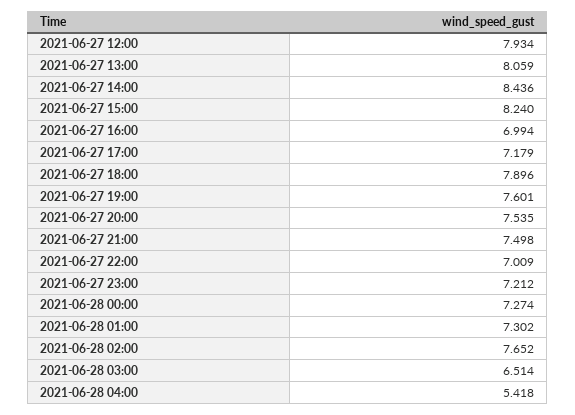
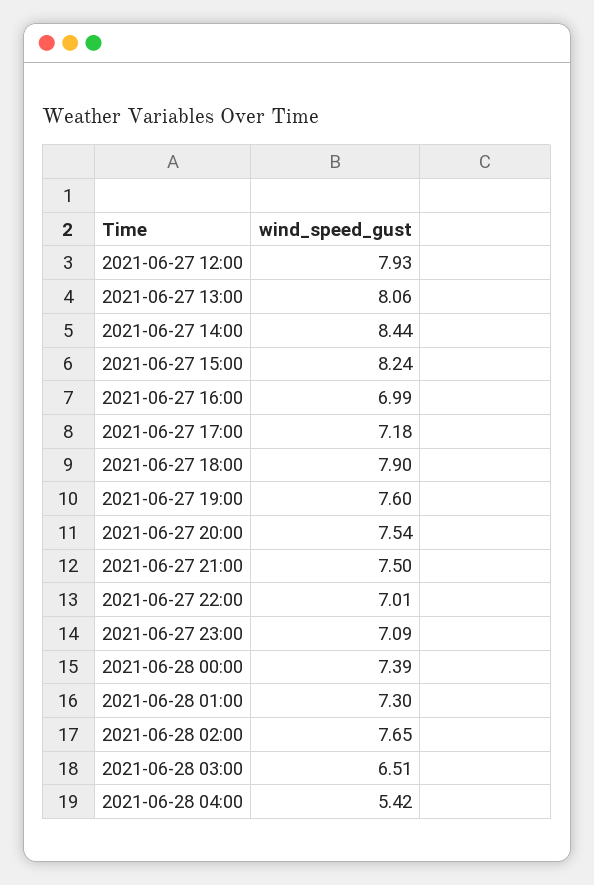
  {
    "2021-06-27 12:00": 7.934,
    "2021-06-27 13:00": 8.059,
    "2021-06-27 14:00": 8.436,
    "2021-06-27 15:00": 8.24,
    "2021-06-27 16:00": 6.994,
    "2021-06-27 17:00": 7.179,
    "2021-06-27 18:00": 7.896,
    "2021-06-27 19:00": 7.601,
    "2021-06-27 20:00": 7.535,
    "2021-06-27 21:00": 7.498,
    "2021-06-27 22:00": 7.009,
-   "2021-06-27 23:00": 7.212,
+   "2021-06-27 23:00": 7.09,
-   "2021-06-28 00:00": 7.274,
+   "2021-06-28 00:00": 7.39,
    "2021-06-28 01:00": 7.302,
    "2021-06-28 02:00": 7.652,
    "2021-06-28 03:00": 6.514,
    "2021-06-28 04:00": 5.418
  }

